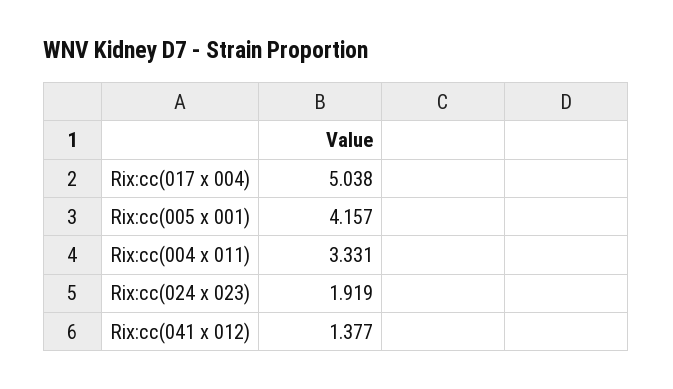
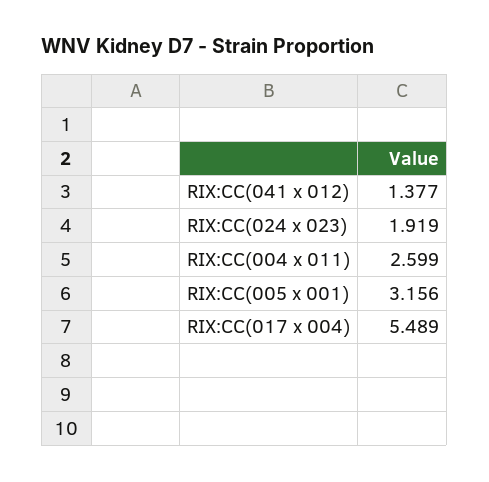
  {
-   "Rix:cc(017 x 004)": 5.038,
+   "Rix:cc(017 x 004)": 5.489,
-   "Rix:cc(005 x 001)": 4.157,
+   "Rix:cc(005 x 001)": 3.156,
-   "Rix:cc(004 x 011)": 3.331,
+   "Rix:cc(004 x 011)": 2.599,
    "Rix:cc(024 x 023)": 1.919,
    "Rix:cc(041 x 012)": 1.377
  }

